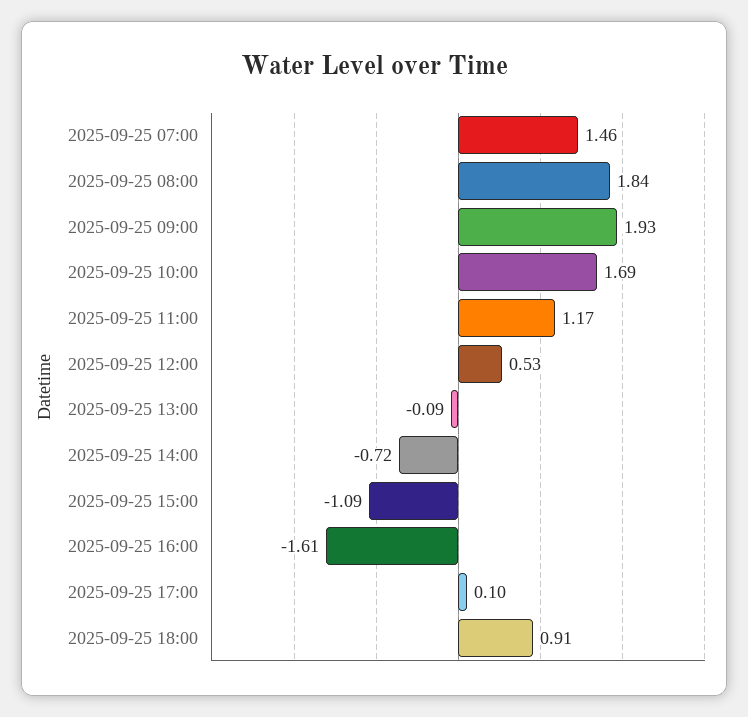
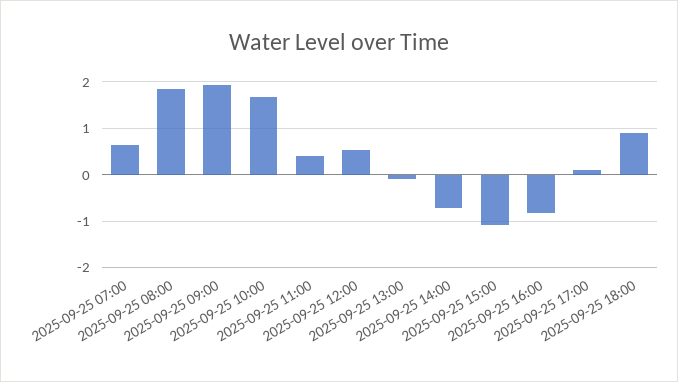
  {
-   "2025-09-25 07:00": 1.46,
+   "2025-09-25 07:00": 0.6,
    "2025-09-25 08:00": 1.84,
    "2025-09-25 09:00": 1.93,
    "2025-09-25 10:00": 1.69,
-   "2025-09-25 11:00": 1.17,
+   "2025-09-25 11:00": 0.4,
    "2025-09-25 12:00": 0.53,
    "2025-09-25 13:00": -0.09,
    "2025-09-25 14:00": -0.72,
    "2025-09-25 15:00": -1.09,
-   "2025-09-25 16:00": -1.61,
+   "2025-09-25 16:00": -0.8,
    "2025-09-25 17:00": 0.1,
    "2025-09-25 18:00": 0.91
  }

